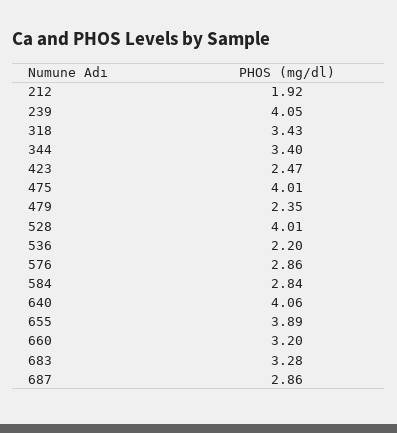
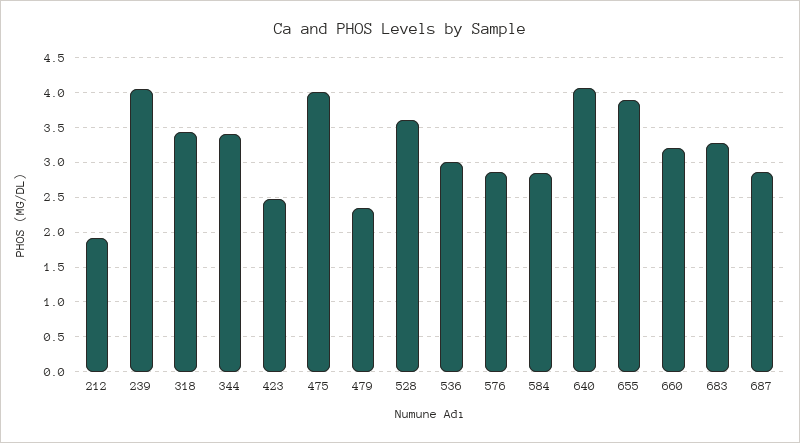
  {
    "212": 1.92,
    "239": 4.05,
    "318": 3.43,
    "344": 3.4,
    "423": 2.47,
    "475": 4.01,
    "479": 2.35,
-   "528": 4.01,
+   "528": 3.6,
-   "536": 2.2,
+   "536": 3,
    "576": 2.86,
    "584": 2.84,
    "640": 4.06,
    "655": 3.89,
    "660": 3.2,
    "683": 3.28,
    "687": 2.86
  }

